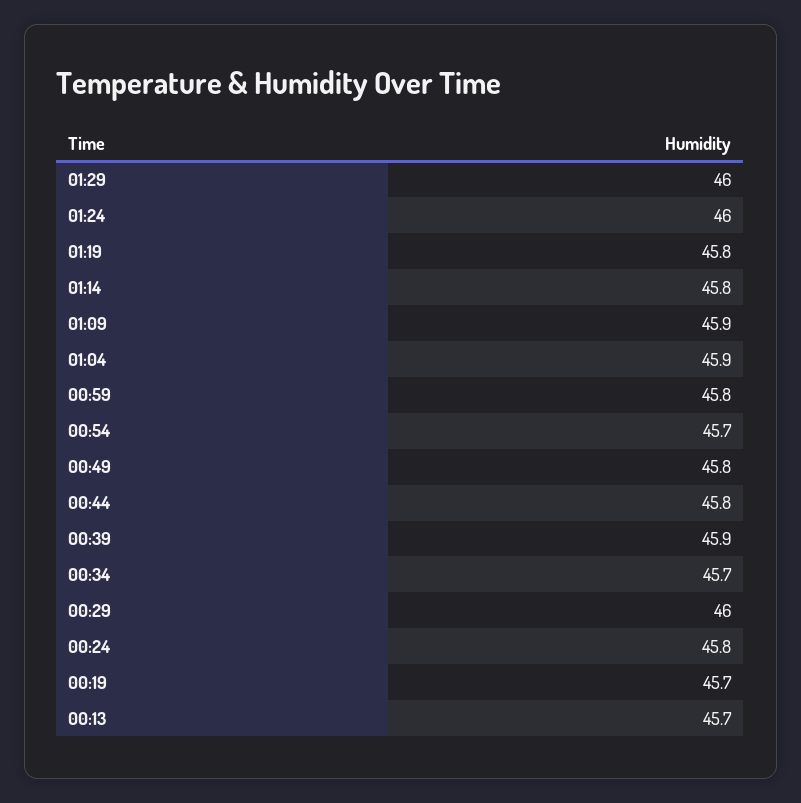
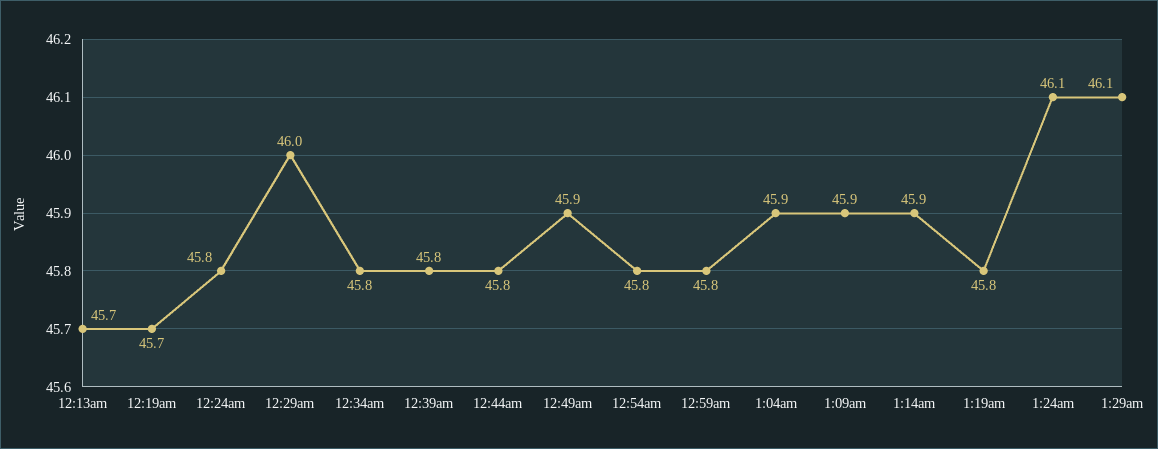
  {
-   "01:29": 46,
+   "01:29": 46.1,
-   "01:24": 46,
+   "01:24": 46.1,
    "01:19": 45.8,
-   "01:14": 45.8,
+   "01:14": 45.9,
    "01:09": 45.9,
    "01:04": 45.9,
    "00:59": 45.8,
-   "00:54": 45.7,
+   "00:54": 45.8,
-   "00:49": 45.8,
+   "00:49": 45.9,
    "00:44": 45.8,
-   "00:39": 45.9,
+   "00:39": 45.8,
-   "00:34": 45.7,
+   "00:34": 45.8,
    "00:29": 46,
    "00:24": 45.8,
    "00:19": 45.7,
    "00:13": 45.7
  }

